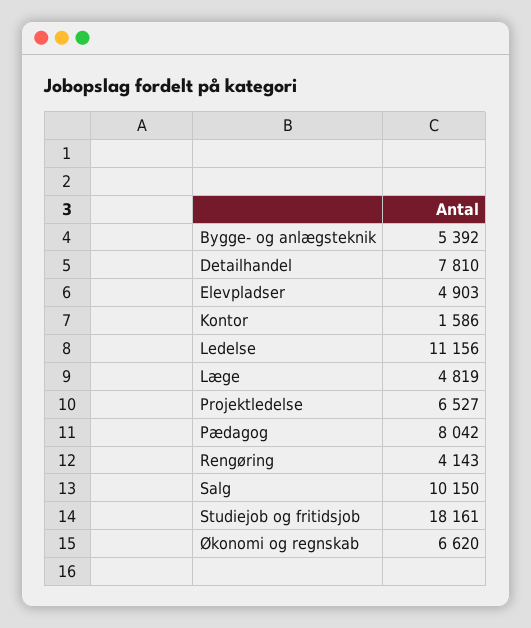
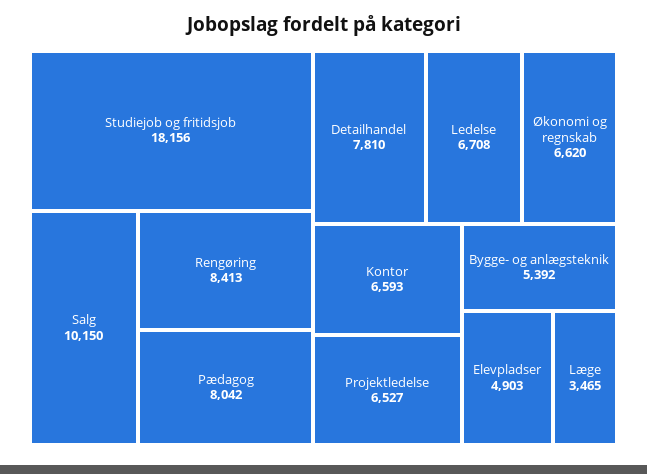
  {
    "Bygge- og anlægsteknik": 5392,
    "Detailhandel": 7810,
    "Elevpladser": 4903,
-   "Kontor": 1586,
+   "Kontor": 6593,
-   "Ledelse": 11156,
+   "Ledelse": 6708,
-   "Læge": 4819,
+   "Læge": 3465,
    "Projektledelse": 6527,
    "Pædagog": 8042,
-   "Rengøring": 4143,
+   "Rengøring": 8413,
    "Salg": 10150,
-   "Studiejob og fritidsjob": 18161,
+   "Studiejob og fritidsjob": 18156,
    "Økonomi og regnskab": 6620
  }

